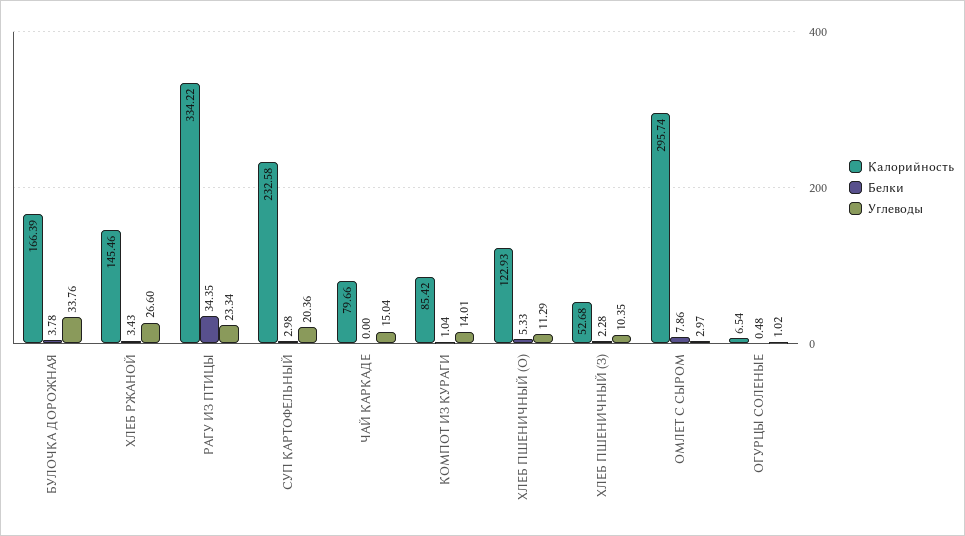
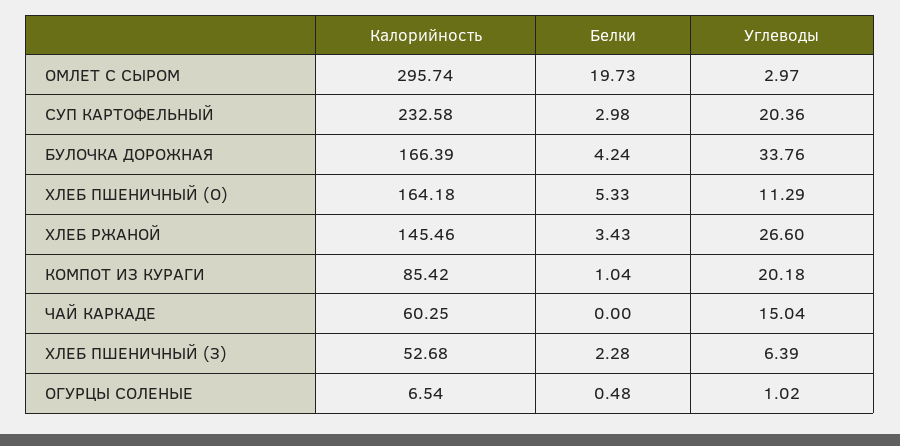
  {
    "Калорийность": {
      "БУЛОЧКА ДОРОЖНАЯ": 166.39,
      "ХЛЕБ РЖАНОЙ": 145.46,
-     "РАГУ ИЗ ПТИЦЫ": 334.22,
      "СУП КАРТОФЕЛЬНЫЙ": 232.58,
-     "ЧАЙ КАРКАДЕ": 79.66,
+     "ЧАЙ КАРКАДЕ": 60.25,
      "КОМПОТ ИЗ КУРАГИ": 85.42,
-     "ХЛЕБ ПШЕНИЧНЫЙ (О)": 122.93,
+     "ХЛЕБ ПШЕНИЧНЫЙ (О)": 164.18,
      "ХЛЕБ ПШЕНИЧНЫЙ (З)": 52.68,
      "ОМЛЕТ С СЫРОМ": 295.74,
      "ОГУРЦЫ СОЛЕНЫЕ": 6.54
    },
    "Белки": {
-     "БУЛОЧКА ДОРОЖНАЯ": 3.78,
+     "БУЛОЧКА ДОРОЖНАЯ": 4.24,
      "ХЛЕБ РЖАНОЙ": 3.43,
-     "РАГУ ИЗ ПТИЦЫ": 34.35,
      "СУП КАРТОФЕЛЬНЫЙ": 2.98,
      "ЧАЙ КАРКАДЕ": 0,
      "КОМПОТ ИЗ КУРАГИ": 1.04,
      "ХЛЕБ ПШЕНИЧНЫЙ (О)": 5.33,
      "ХЛЕБ ПШЕНИЧНЫЙ (З)": 2.28,
-     "ОМЛЕТ С СЫРОМ": 7.86,
+     "ОМЛЕТ С СЫРОМ": 19.73,
      "ОГУРЦЫ СОЛЕНЫЕ": 0.48
    },
    "Углеводы": {
      "БУЛОЧКА ДОРОЖНАЯ": 33.76,
      "ХЛЕБ РЖАНОЙ": 26.6,
-     "РАГУ ИЗ ПТИЦЫ": 23.34,
      "СУП КАРТОФЕЛЬНЫЙ": 20.36,
      "ЧАЙ КАРКАДЕ": 15.04,
-     "КОМПОТ ИЗ КУРАГИ": 14.01,
+     "КОМПОТ ИЗ КУРАГИ": 20.18,
      "ХЛЕБ ПШЕНИЧНЫЙ (О)": 11.29,
-     "ХЛЕБ ПШЕНИЧНЫЙ (З)": 10.35,
+     "ХЛЕБ ПШЕНИЧНЫЙ (З)": 6.39,
      "ОМЛЕТ С СЫРОМ": 2.97,
      "ОГУРЦЫ СОЛЕНЫЕ": 1.02
    }
  }

